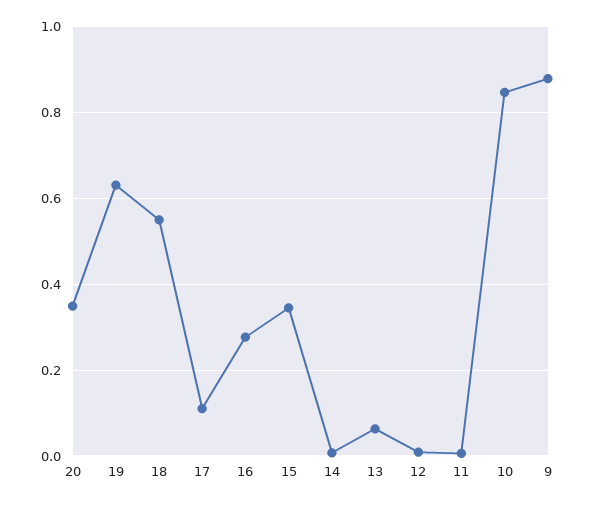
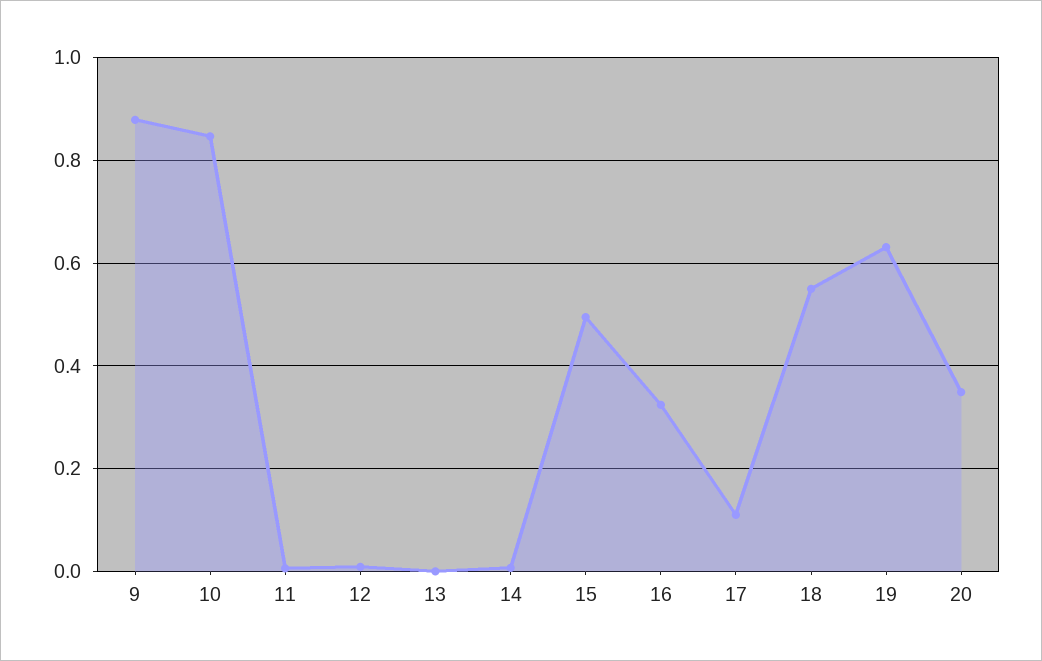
  {
    "20": 0.34,
    "19": 0.64,
    "18": 0.56,
    "17": 0.12,
-   "16": 0.28,
+   "16": 0.32,
-   "15": 0.34,
+   "15": 0.5,
    "14": 0,
-   "13": 0.06,
+   "13": 0,
    "12": 0,
    "11": 0,
    "10": 0.84,
    "9": 0.88
  }

